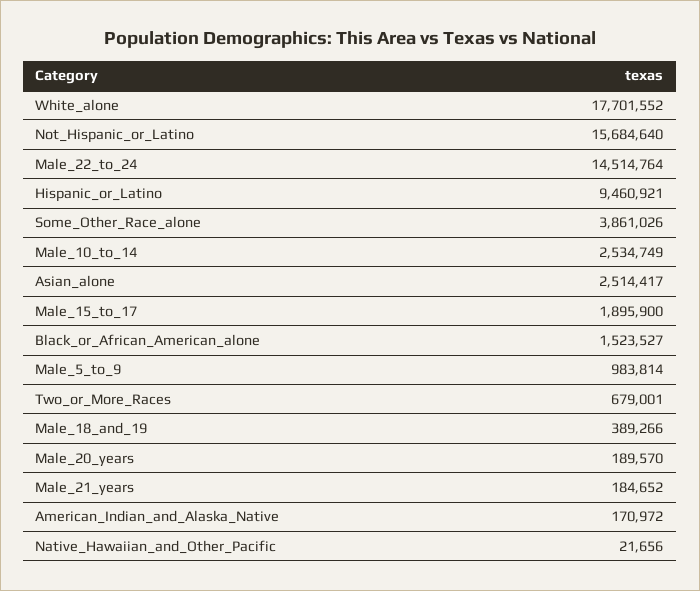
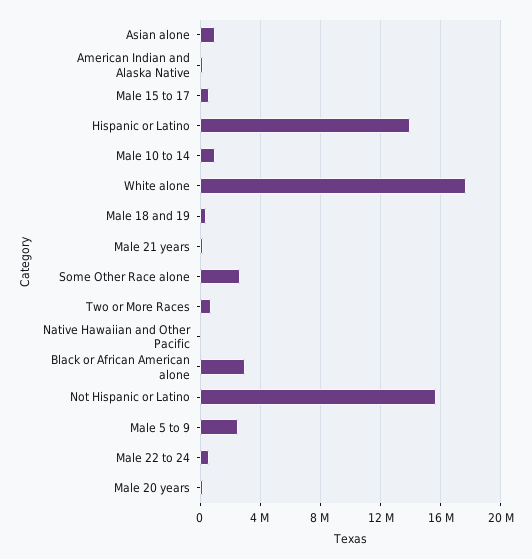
  {
    "White_alone": 17701552,
    "Not_Hispanic_or_Latino": 15684640,
-   "Male_22_to_24": 14514764,
+   "Male_22_to_24": 500000,
-   "Hispanic_or_Latino": 9460921,
+   "Hispanic_or_Latino": 14000000,
-   "Some_Other_Race_alone": 3861026,
+   "Some_Other_Race_alone": 2500000,
-   "Male_10_to_14": 2534749,
+   "Male_10_to_14": 1000000,
-   "Asian_alone": 2514417,
+   "Asian_alone": 1000000,
-   "Male_15_to_17": 1895900,
+   "Male_15_to_17": 500000,
-   "Black_or_African_American_alone": 1523527,
+   "Black_or_African_American_alone": 3000000,
-   "Male_5_to_9": 983814,
+   "Male_5_to_9": 2500000,
    "Two_or_More_Races": 679001,
    "Male_18_and_19": 389266,
    "Male_20_years": 189570,
    "Male_21_years": 184652,
    "American_Indian_and_Alaska_Native": 170972,
    "Native_Hawaiian_and_Other_Pacific": 21656
  }

